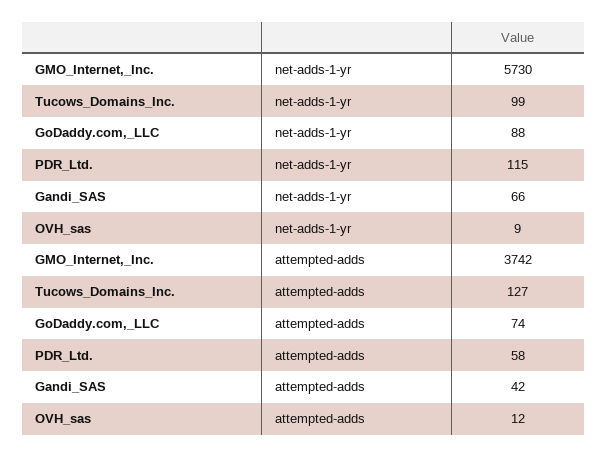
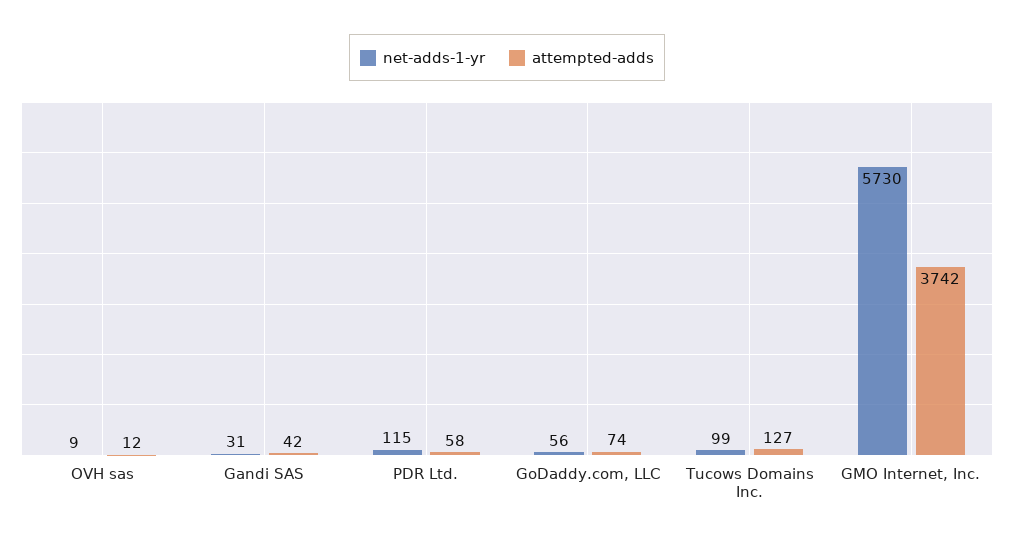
  {
    "net-adds-1-yr": {
      "GMO_Internet,_Inc.": 5730,
      "Tucows_Domains_Inc.": 99,
-     "GoDaddy.com,_LLC": 88,
+     "GoDaddy.com,_LLC": 56,
      "PDR_Ltd.": 115,
-     "Gandi_SAS": 66,
+     "Gandi_SAS": 31,
      "OVH_sas": 9
    },
    "attempted-adds": {
      "GMO_Internet,_Inc.": 3742,
      "Tucows_Domains_Inc.": 127,
      "GoDaddy.com,_LLC": 74,
      "PDR_Ltd.": 58,
      "Gandi_SAS": 42,
      "OVH_sas": 12
    }
  }

